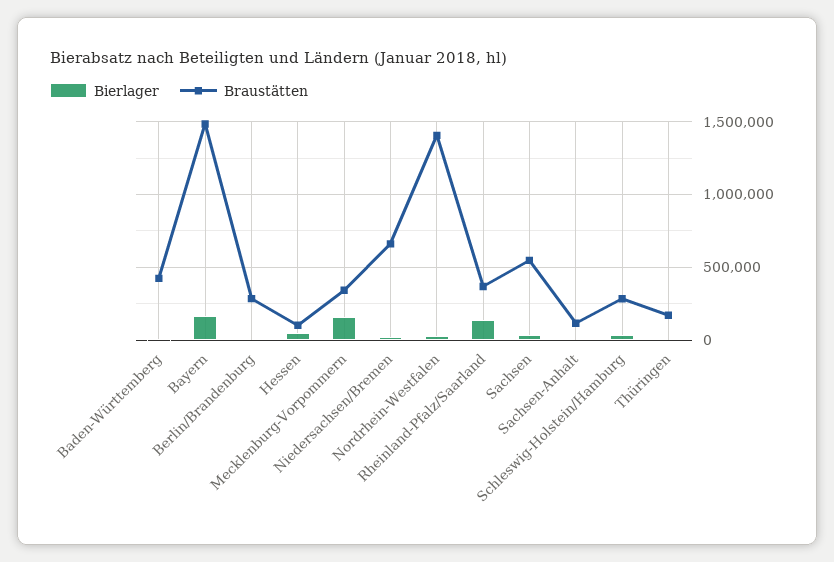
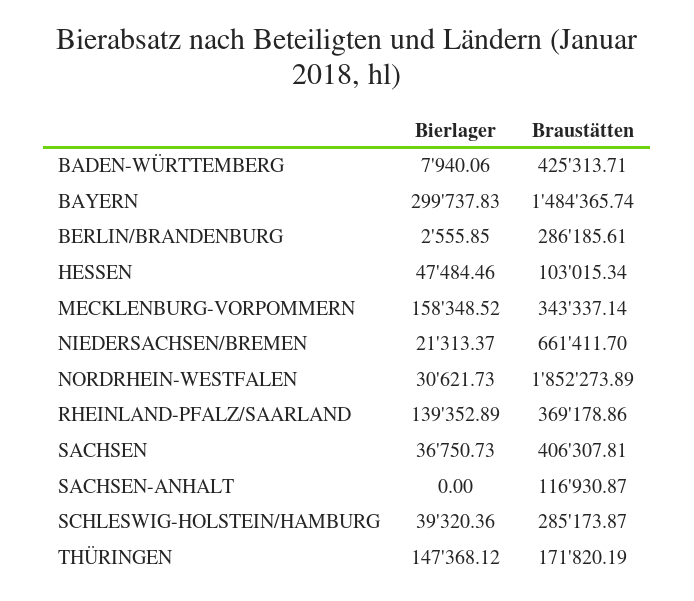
  {
    "Bierlager": {
      "Baden-Württemberg": 7940.06,
-     "Bayern": 150000,
+     "Bayern": 299737.83,
      "Berlin/Brandenburg": 2555.85,
      "Hessen": 47484.46,
      "Mecklenburg-Vorpommern": 158348.52,
      "Niedersachsen/Bremen": 21313.37,
      "Nordrhein-Westfalen": 30621.73,
      "Rheinland-Pfalz/Saarland": 139352.89,
      "Sachsen": 36750.73,
      "Sachsen-Anhalt": 0,
      "Schleswig-Holstein/Hamburg": 39320.36,
-     "Thüringen": 0
+     "Thüringen": 147368.12
    },
    "Braustätten": {
      "Baden-Württemberg": 425313.71,
      "Bayern": 1484365.74,
      "Berlin/Brandenburg": 286185.61,
      "Hessen": 103015.34,
      "Mecklenburg-Vorpommern": 343337.14,
      "Niedersachsen/Bremen": 661411.7,
-     "Nordrhein-Westfalen": 1400000,
+     "Nordrhein-Westfalen": 1852273.89,
      "Rheinland-Pfalz/Saarland": 369178.86,
-     "Sachsen": 550000,
+     "Sachsen": 406307.81,
      "Sachsen-Anhalt": 116930.87,
      "Schleswig-Holstein/Hamburg": 285173.87,
      "Thüringen": 171820.19
    }
  }

